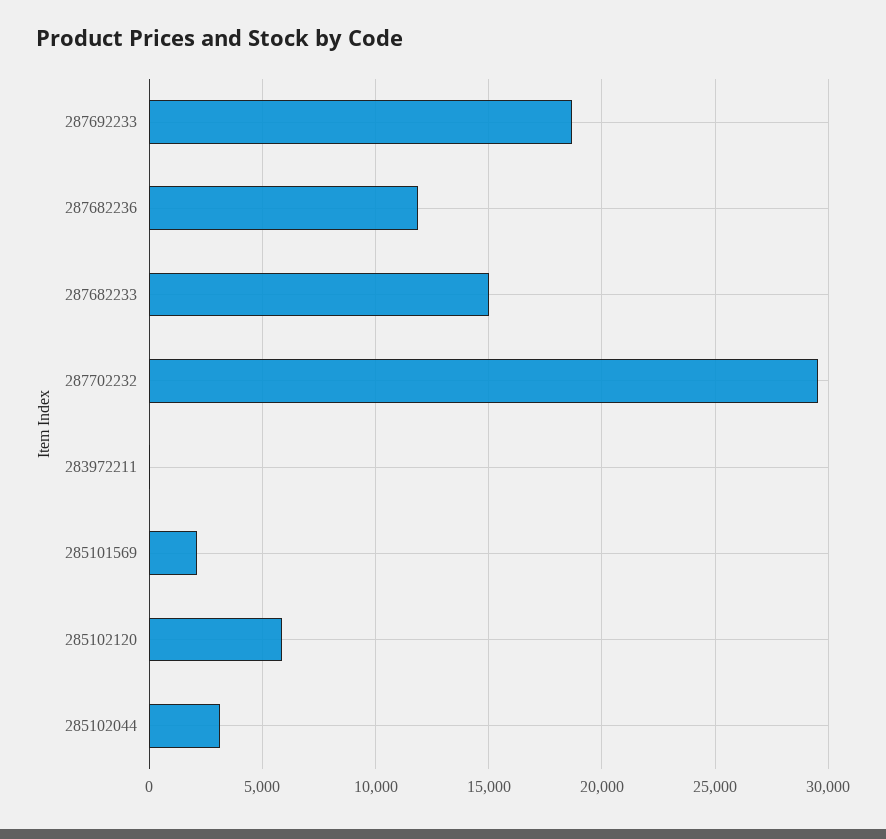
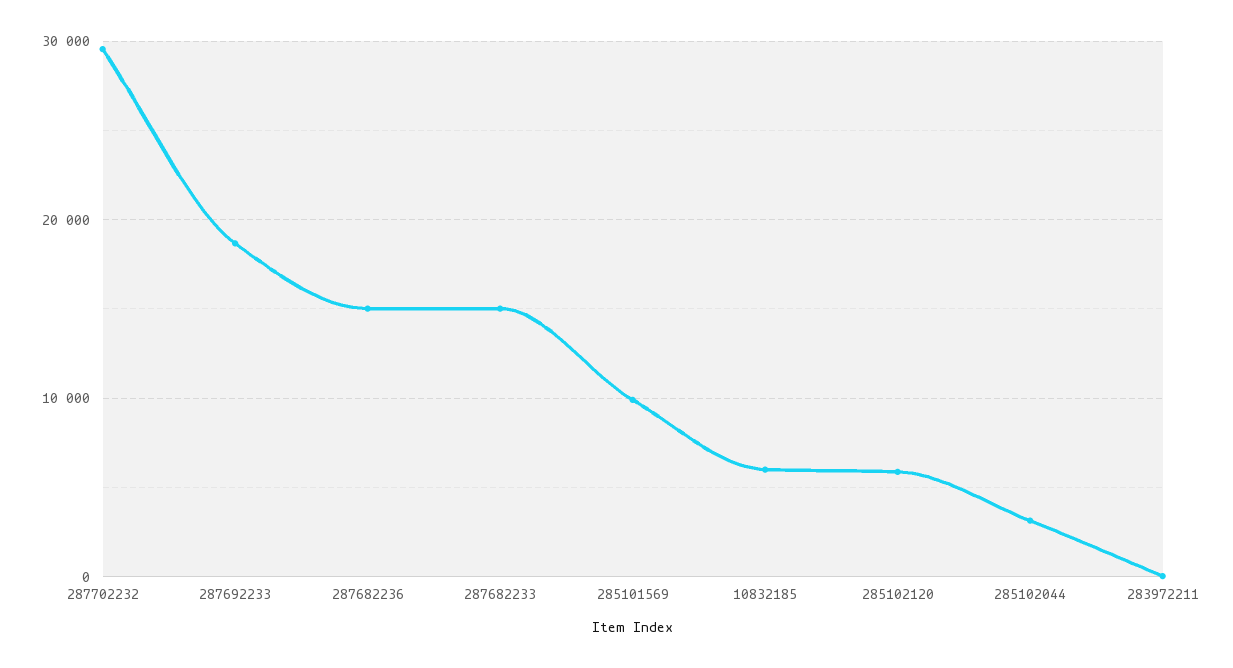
  {
    "287692233": 18500,
-   "287682236": 12000,
+   "287682236": 15000,
    "287682233": 15000,
    "287702232": 29500,
    "283972211": 0,
-   "285101569": 2000,
+   "285101569": 10000,
    "285102120": 6000,
-   "285102044": 3000
+   "285102044": 3000,
+   "10832185": 6000
  }

